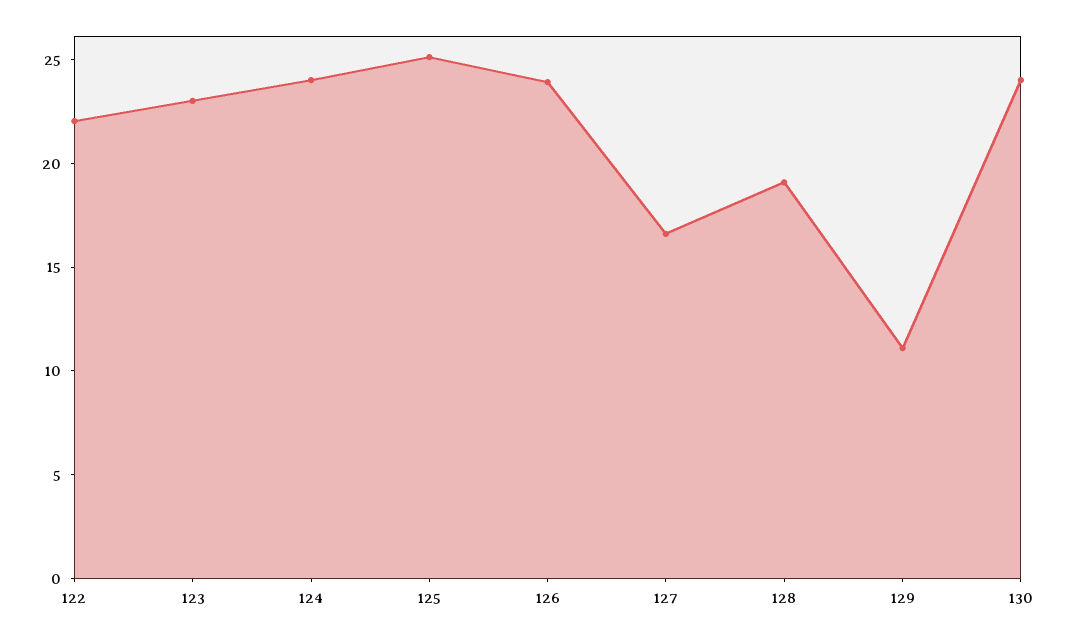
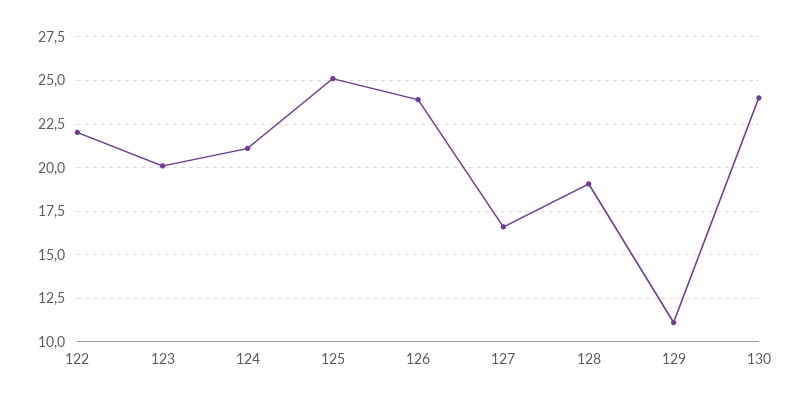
  {
    "122": 22,
-   "123": 23,
+   "123": 20,
-   "124": 24,
+   "124": 21,
    "125": 25,
    "126": 24,
    "127": 16.5,
    "128": 19,
    "129": 11,
    "130": 24
  }

